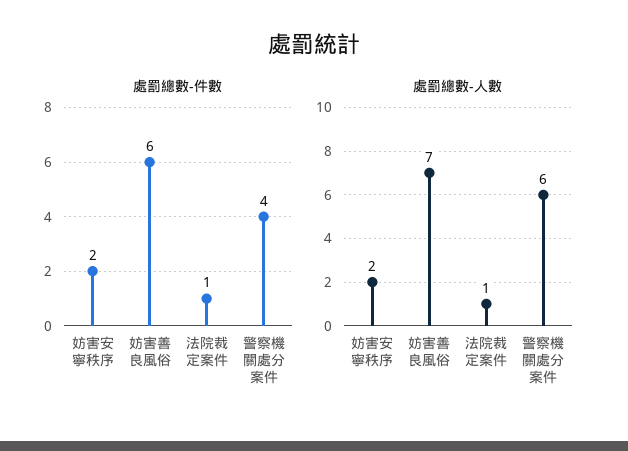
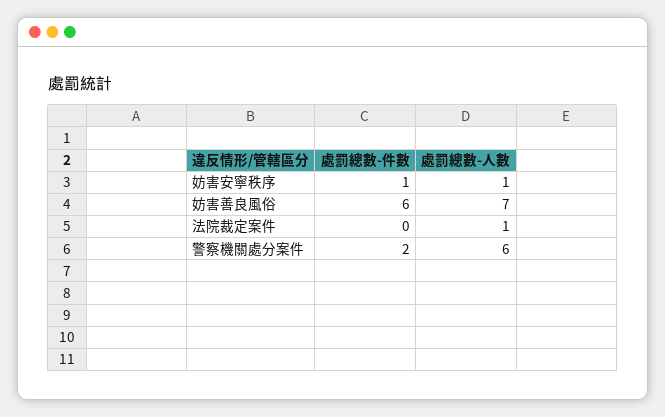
  {
    "處罰總數-件數": {
-     "妨害安寧秩序": 2,
+     "妨害安寧秩序": 1,
      "妨害善良風俗": 6,
-     "法院裁定案件": 1,
+     "法院裁定案件": 0,
-     "警察機關處分案件": 4
+     "警察機關處分案件": 2
    },
    "處罰總數-人數": {
-     "妨害安寧秩序": 2,
+     "妨害安寧秩序": 1,
      "妨害善良風俗": 7,
      "法院裁定案件": 1,
      "警察機關處分案件": 6
    }
  }

